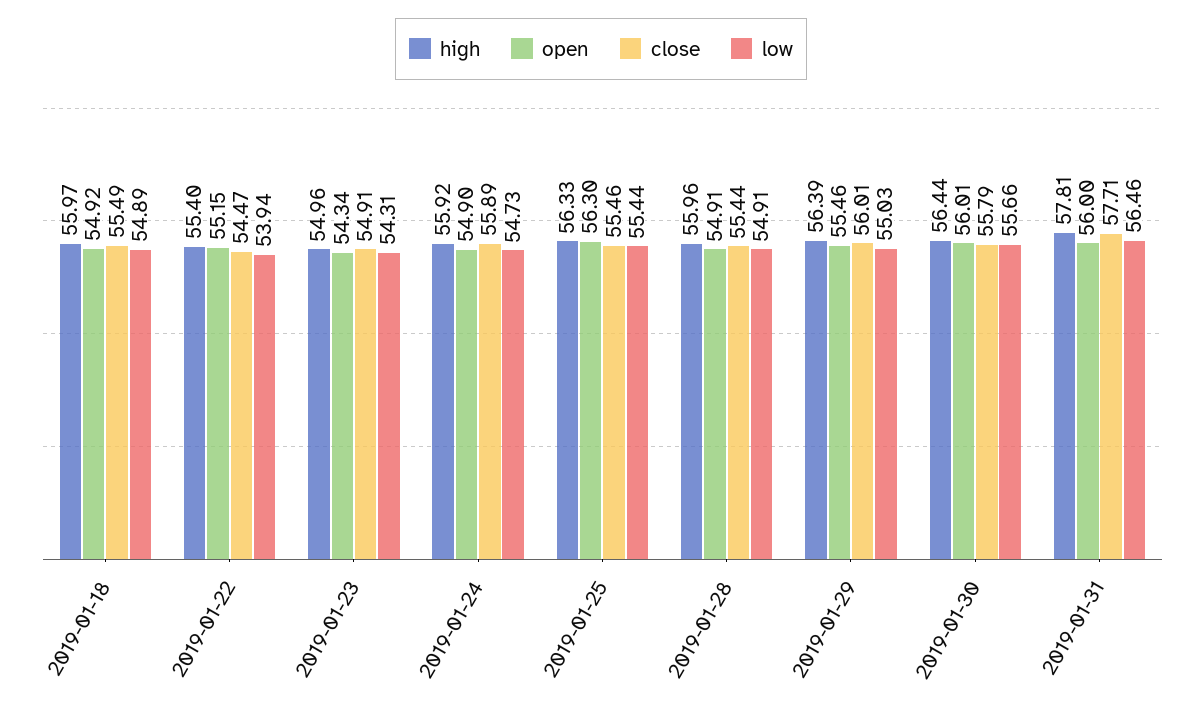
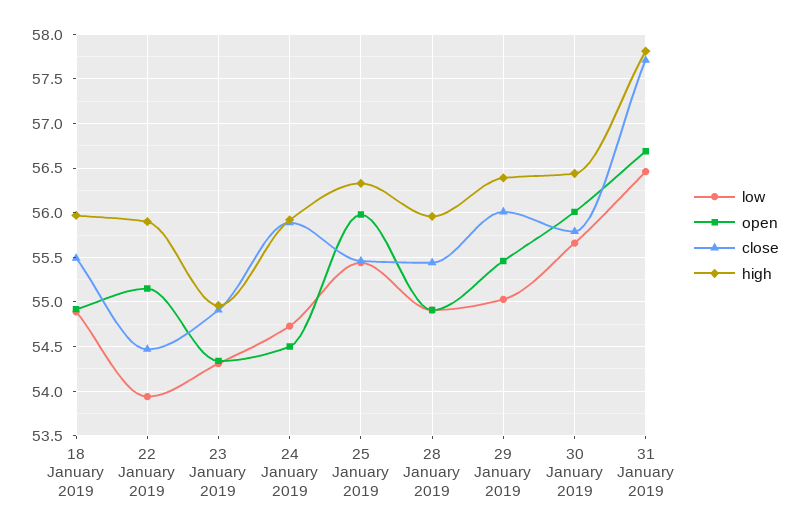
  {
    "high": {
      "2019-01-18": 55.97,
-     "2019-01-22": 55.4,
+     "2019-01-22": 55.9,
      "2019-01-23": 54.96,
      "2019-01-24": 55.92,
      "2019-01-25": 56.33,
      "2019-01-28": 55.96,
      "2019-01-29": 56.39,
      "2019-01-30": 56.44,
      "2019-01-31": 57.81
    },
    "open": {
      "2019-01-18": 54.92,
      "2019-01-22": 55.15,
      "2019-01-23": 54.34,
-     "2019-01-24": 54.9,
+     "2019-01-24": 54.5,
-     "2019-01-25": 56.3,
+     "2019-01-25": 56,
      "2019-01-28": 54.91,
      "2019-01-29": 55.46,
      "2019-01-30": 56.01,
-     "2019-01-31": 56
+     "2019-01-31": 56.7
    },
    "close": {
      "2019-01-18": 55.49,
      "2019-01-22": 54.47,
      "2019-01-23": 54.91,
      "2019-01-24": 55.89,
      "2019-01-25": 55.46,
      "2019-01-28": 55.44,
      "2019-01-29": 56.01,
      "2019-01-30": 55.79,
      "2019-01-31": 57.71
    },
    "low": {
      "2019-01-18": 54.89,
      "2019-01-22": 53.94,
      "2019-01-23": 54.31,
      "2019-01-24": 54.73,
      "2019-01-25": 55.44,
      "2019-01-28": 54.91,
      "2019-01-29": 55.03,
      "2019-01-30": 55.66,
      "2019-01-31": 56.46
    }
  }

